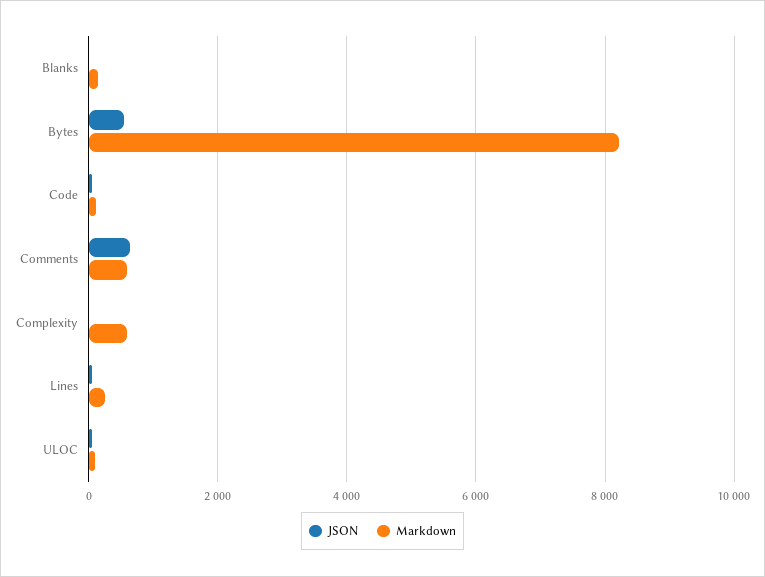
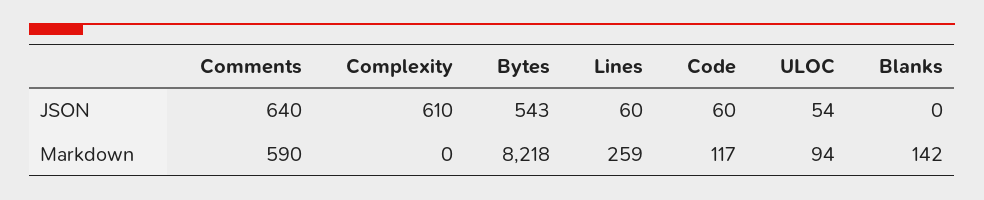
  {
    "JSON": {
      "Blanks": 0,
      "Bytes": 543,
      "Code": 60,
      "Comments": 640,
-     "Complexity": 0,
+     "Complexity": 610,
      "Lines": 60,
      "ULOC": 54
    },
    "Markdown": {
      "Blanks": 142,
      "Bytes": 8218,
      "Code": 117,
      "Comments": 590,
-     "Complexity": 600,
+     "Complexity": 0,
      "Lines": 259,
      "ULOC": 94
    }
  }

